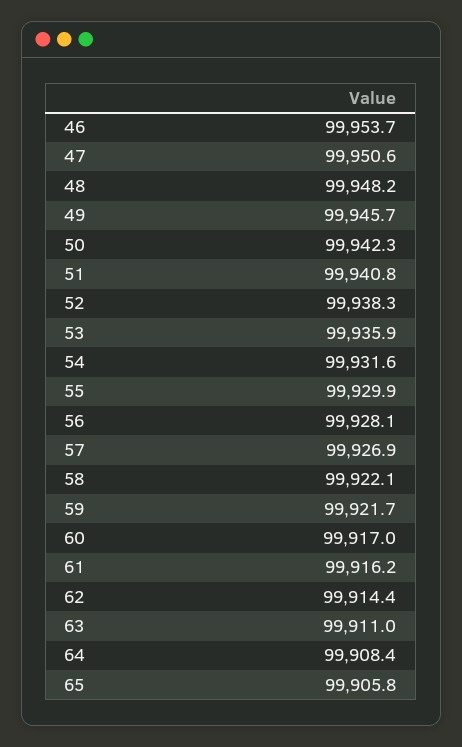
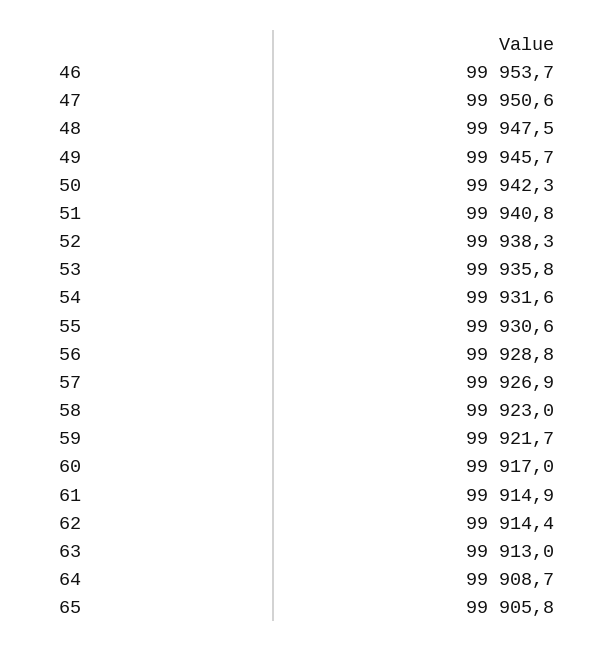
  {
    "46": 99953.7,
    "47": 99950.6,
-   "48": 99948.2,
+   "48": 99947.5,
    "49": 99945.7,
    "50": 99942.3,
    "51": 99940.8,
    "52": 99938.3,
-   "53": 99935.9,
+   "53": 99935.8,
    "54": 99931.6,
-   "55": 99929.9,
+   "55": 99930.6,
-   "56": 99928.1,
+   "56": 99928.8,
    "57": 99926.9,
-   "58": 99922.1,
+   "58": 99923,
    "59": 99921.7,
    "60": 99917,
-   "61": 99916.2,
+   "61": 99914.9,
    "62": 99914.4,
-   "63": 99911,
+   "63": 99913,
-   "64": 99908.4,
+   "64": 99908.7,
    "65": 99905.8
  }

